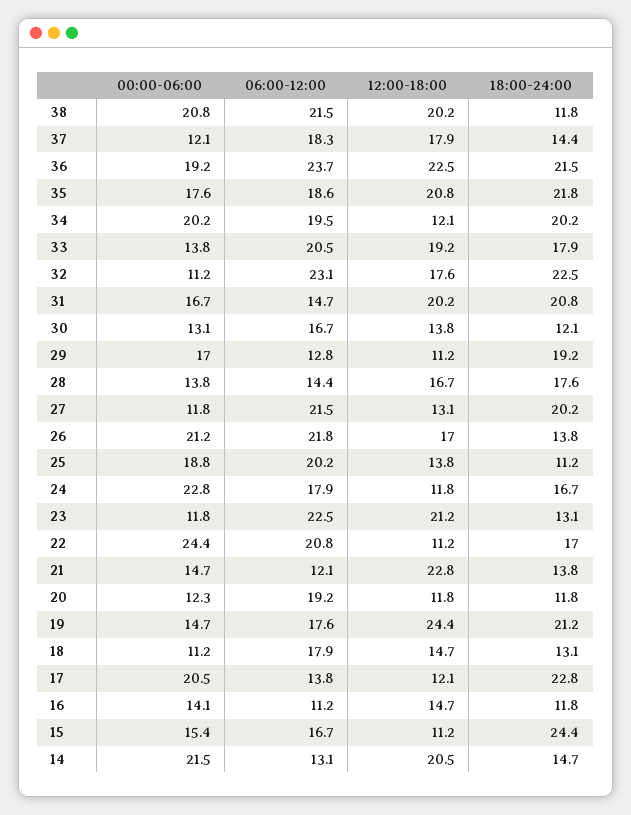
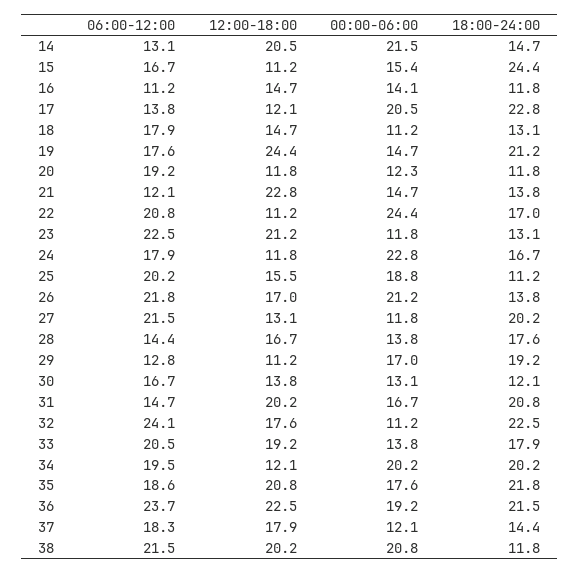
  {
    "00:00-06:00": {
      "38": 20.8,
      "37": 12.1,
      "36": 19.2,
      "35": 17.6,
      "34": 20.2,
      "33": 13.8,
      "32": 11.2,
      "31": 16.7,
      "30": 13.1,
      "29": 17,
      "28": 13.8,
      "27": 11.8,
      "26": 21.2,
      "25": 18.8,
      "24": 22.8,
      "23": 11.8,
      "22": 24.4,
      "21": 14.7,
      "20": 12.3,
      "19": 14.7,
      "18": 11.2,
      "17": 20.5,
      "16": 14.1,
      "15": 15.4,
      "14": 21.5
    },
    "06:00-12:00": {
      "38": 21.5,
      "37": 18.3,
      "36": 23.7,
      "35": 18.6,
      "34": 19.5,
      "33": 20.5,
-     "32": 23.1,
+     "32": 24.1,
      "31": 14.7,
      "30": 16.7,
      "29": 12.8,
      "28": 14.4,
      "27": 21.5,
      "26": 21.8,
      "25": 20.2,
      "24": 17.9,
      "23": 22.5,
      "22": 20.8,
      "21": 12.1,
      "20": 19.2,
      "19": 17.6,
      "18": 17.9,
      "17": 13.8,
      "16": 11.2,
      "15": 16.7,
      "14": 13.1
    },
    "12:00-18:00": {
      "38": 20.2,
      "37": 17.9,
      "36": 22.5,
      "35": 20.8,
      "34": 12.1,
      "33": 19.2,
      "32": 17.6,
      "31": 20.2,
      "30": 13.8,
      "29": 11.2,
      "28": 16.7,
      "27": 13.1,
      "26": 17,
-     "25": 13.8,
+     "25": 15.5,
      "24": 11.8,
      "23": 21.2,
      "22": 11.2,
      "21": 22.8,
      "20": 11.8,
      "19": 24.4,
      "18": 14.7,
      "17": 12.1,
      "16": 14.7,
      "15": 11.2,
      "14": 20.5
    },
    "18:00-24:00": {
      "38": 11.8,
      "37": 14.4,
      "36": 21.5,
      "35": 21.8,
      "34": 20.2,
      "33": 17.9,
      "32": 22.5,
      "31": 20.8,
      "30": 12.1,
      "29": 19.2,
      "28": 17.6,
      "27": 20.2,
      "26": 13.8,
      "25": 11.2,
      "24": 16.7,
      "23": 13.1,
      "22": 17,
      "21": 13.8,
      "20": 11.8,
      "19": 21.2,
      "18": 13.1,
      "17": 22.8,
      "16": 11.8,
      "15": 24.4,
      "14": 14.7
    }
  }

